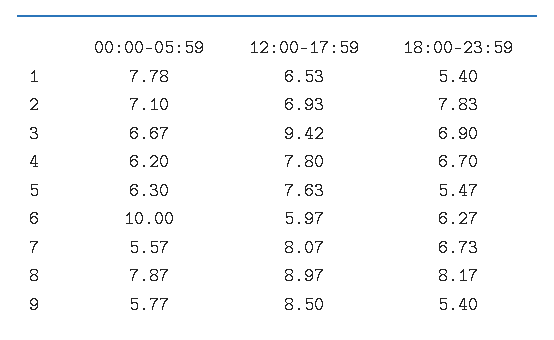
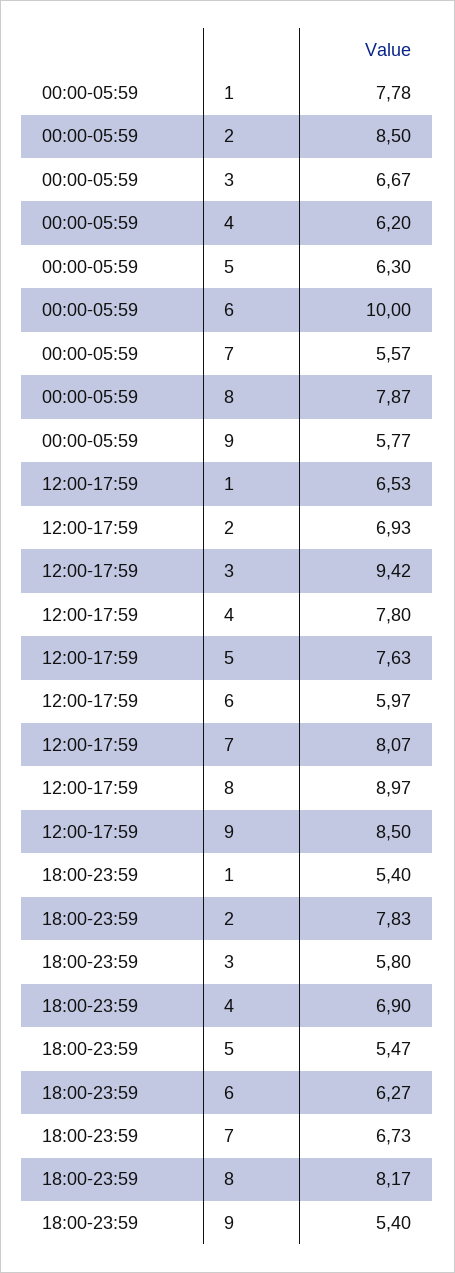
  {
    "00:00-05:59": {
      "1": 7.78,
-     "2": 7.1,
+     "2": 8.5,
      "3": 6.67,
      "4": 6.2,
      "5": 6.3,
      "6": 10,
      "7": 5.57,
      "8": 7.87,
      "9": 5.77
    },
    "12:00-17:59": {
      "1": 6.53,
      "2": 6.93,
      "3": 9.42,
      "4": 7.8,
      "5": 7.63,
      "6": 5.97,
      "7": 8.07,
      "8": 8.97,
      "9": 8.5
    },
    "18:00-23:59": {
      "1": 5.4,
      "2": 7.83,
-     "3": 6.9,
+     "3": 5.8,
-     "4": 6.7,
+     "4": 6.9,
      "5": 5.47,
      "6": 6.27,
      "7": 6.73,
      "8": 8.17,
      "9": 5.4
    }
  }

